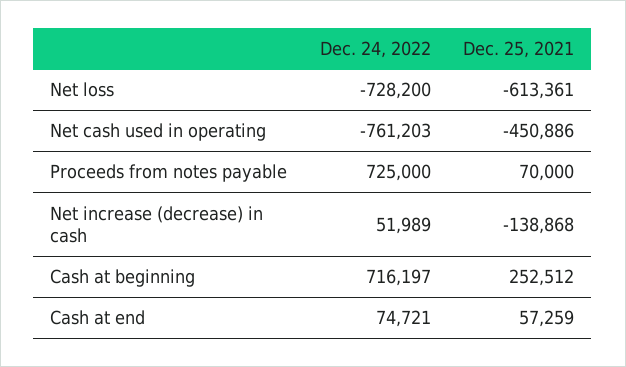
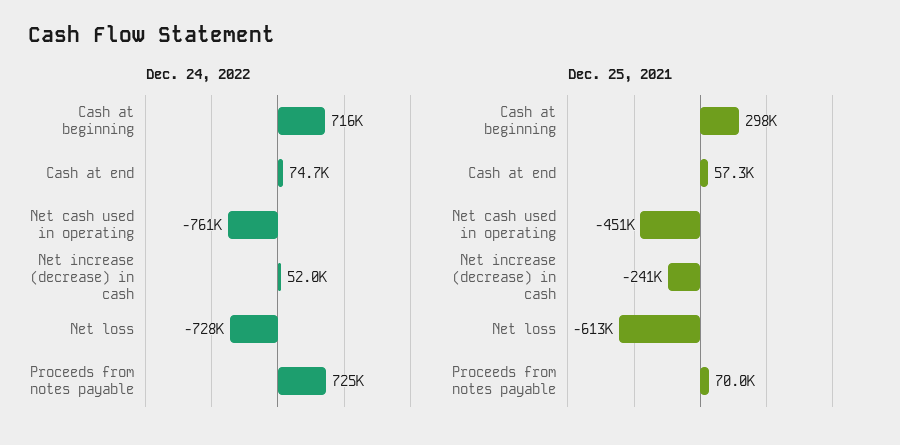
  {
    "Dec. 24, 2022": {
      "Net loss": -728200,
      "Net cash used in operating": -761203,
      "Proceeds from notes payable": 725000,
      "Net increase (decrease) in cash": 51989,
      "Cash at beginning": 716197,
      "Cash at end": 74721
    },
    "Dec. 25, 2021": {
      "Net loss": -613361,
      "Net cash used in operating": -450886,
      "Proceeds from notes payable": 70000,
-     "Net increase (decrease) in cash": -138868,
+     "Net increase (decrease) in cash": -241000,
-     "Cash at beginning": 252512,
+     "Cash at beginning": 298000,
      "Cash at end": 57259
    }
  }

